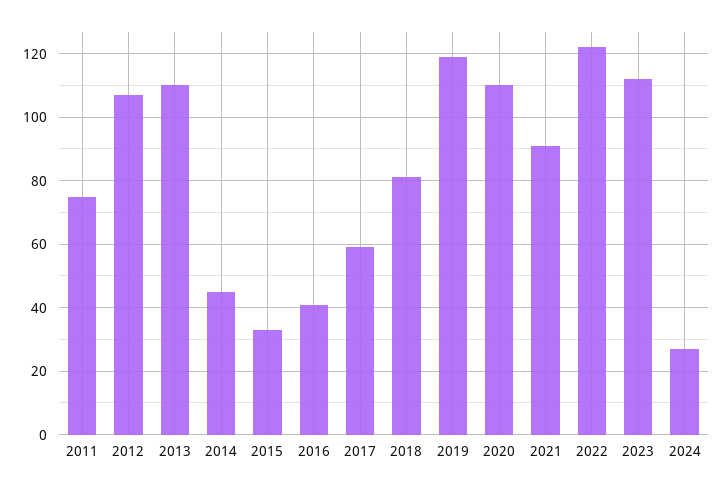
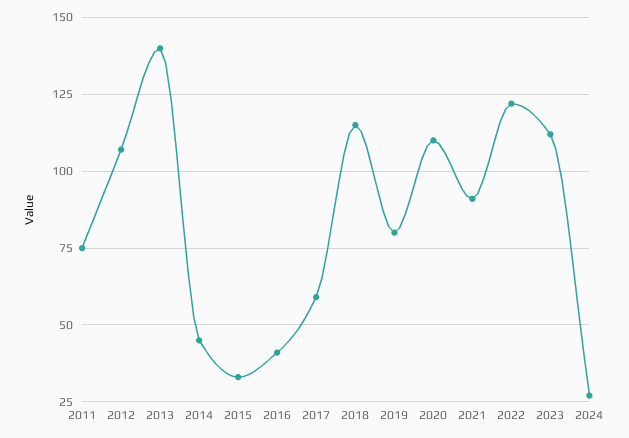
  {
    "2011": 75,
    "2012": 105,
-   "2013": 110,
+   "2013": 140,
    "2014": 45,
    "2015": 35,
    "2016": 40,
    "2017": 60,
-   "2018": 80,
+   "2018": 115,
-   "2019": 120,
+   "2019": 80,
    "2020": 110,
    "2021": 90,
    "2022": 120,
    "2023": 110,
    "2024": 25
  }

